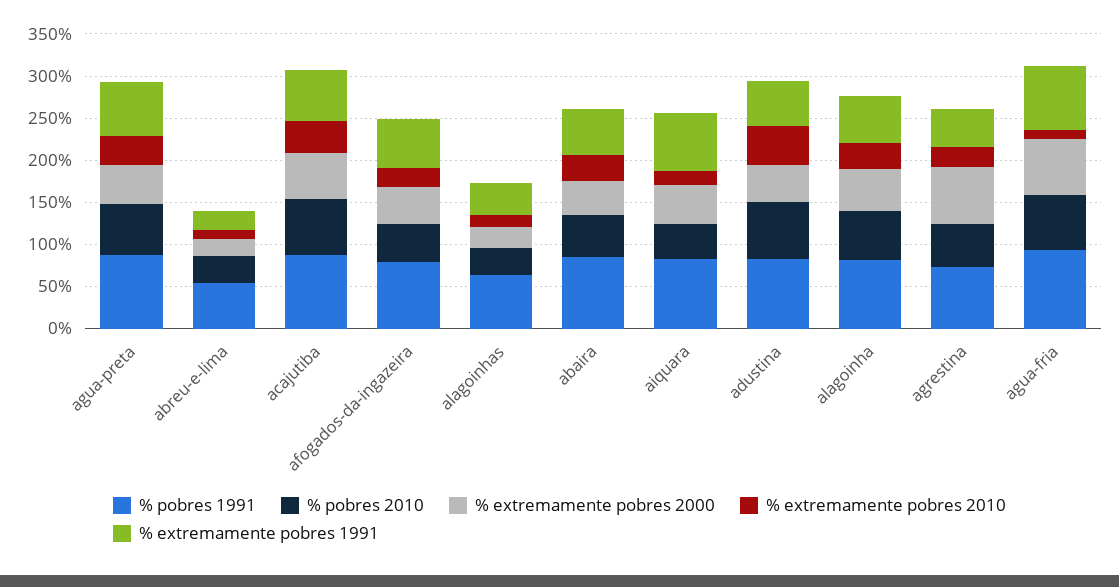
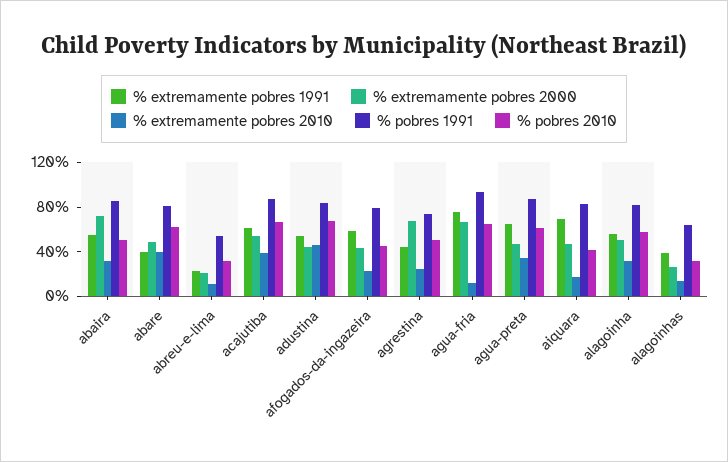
  {
    "% pobres 1991": {
      "agua-preta": 90,
      "abreu-e-lima": 50,
      "acajutiba": 90,
      "afogados-da-ingazeira": 80,
      "alagoinhas": 60,
      "abaira": 90,
      "aiquara": 80,
      "adustina": 80,
      "alagoinha": 80,
      "agrestina": 70,
-     "agua-fria": 90
+     "agua-fria": 90,
+     "abare": 80
    },
    "% pobres 2010": {
      "agua-preta": 60,
      "abreu-e-lima": 30,
      "acajutiba": 70,
      "afogados-da-ingazeira": 50,
      "alagoinhas": 30,
      "abaira": 50,
      "aiquara": 40,
      "adustina": 70,
      "alagoinha": 60,
      "agrestina": 50,
-     "agua-fria": 60
+     "agua-fria": 60,
+     "abare": 60
    },
    "% extremamente pobres 2000": {
      "agua-preta": 50,
      "abreu-e-lima": 20,
      "acajutiba": 50,
      "afogados-da-ingazeira": 40,
      "alagoinhas": 30,
-     "abaira": 40,
+     "abaira": 70,
      "aiquara": 50,
      "adustina": 40,
      "alagoinha": 50,
      "agrestina": 70,
-     "agua-fria": 70
+     "agua-fria": 70,
+     "abare": 50
    },
    "% extremamente pobres 2010": {
      "agua-preta": 30,
      "abreu-e-lima": 10,
      "acajutiba": 40,
      "afogados-da-ingazeira": 20,
      "alagoinhas": 10,
      "abaira": 30,
      "aiquara": 20,
      "adustina": 50,
      "alagoinha": 30,
      "agrestina": 20,
-     "agua-fria": 10
+     "agua-fria": 10,
+     "abare": 40
    },
    "% extremamente pobres 1991": {
      "agua-preta": 60,
      "abreu-e-lima": 20,
      "acajutiba": 60,
      "afogados-da-ingazeira": 60,
      "alagoinhas": 40,
      "abaira": 50,
      "aiquara": 70,
      "adustina": 50,
      "alagoinha": 60,
      "agrestina": 40,
-     "agua-fria": 80
+     "agua-fria": 80,
+     "abare": 40
    }
  }

